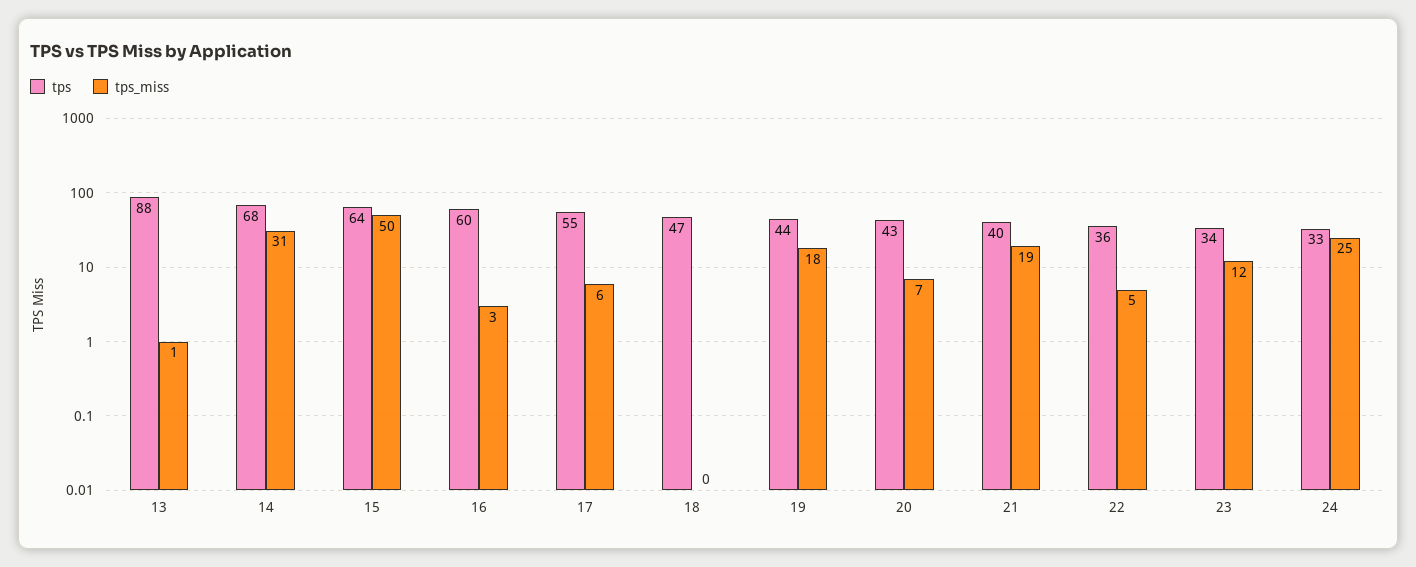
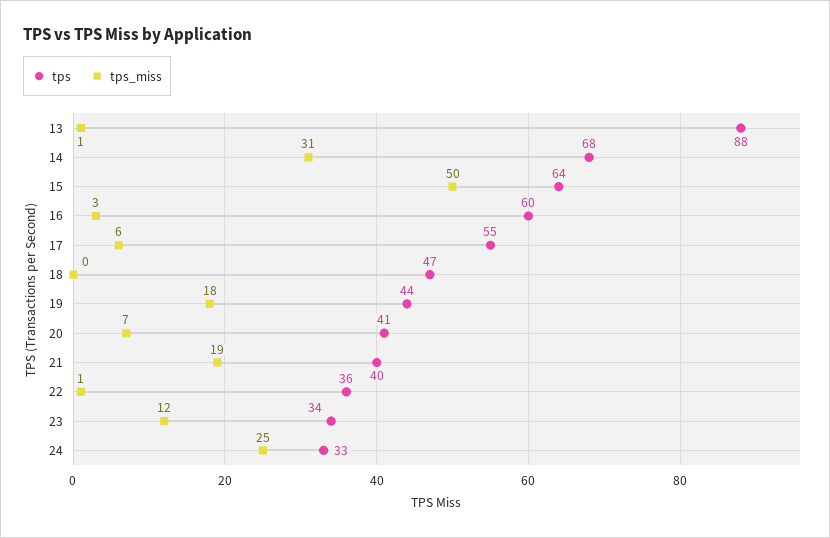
  {
    "tps": {
      "13": 88,
      "14": 68,
      "15": 64,
      "16": 60,
      "17": 55,
      "18": 47,
      "19": 44,
-     "20": 43,
+     "20": 41,
      "21": 40,
      "22": 36,
      "23": 34,
      "24": 33
    },
    "tps_miss": {
      "13": 1,
      "14": 31,
      "15": 50,
      "16": 3,
      "17": 6,
      "18": 0,
      "19": 18,
      "20": 7,
      "21": 19,
-     "22": 5,
+     "22": 1,
      "23": 12,
      "24": 25
    }
  }

